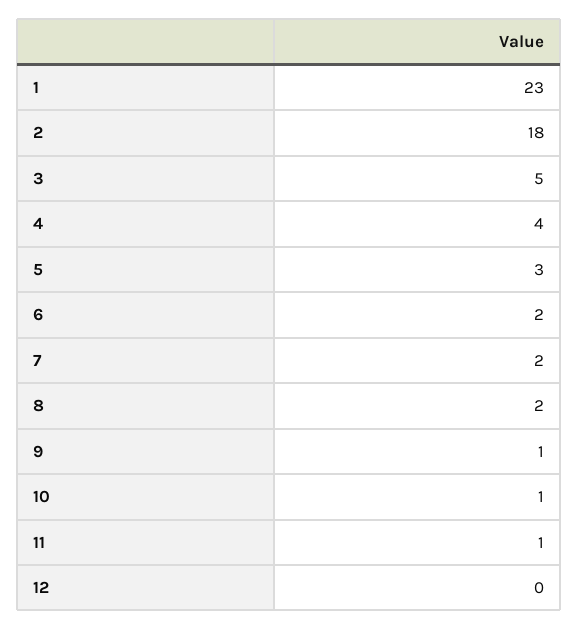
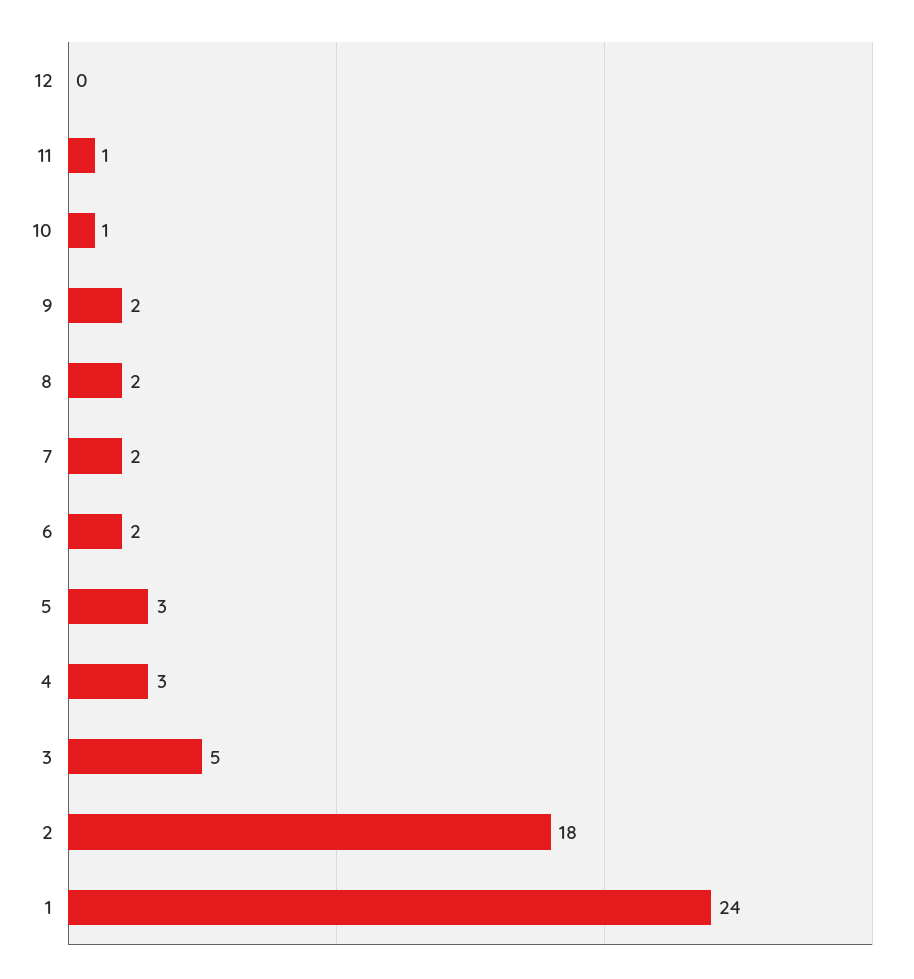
  {
-   "1": 23,
+   "1": 24,
    "2": 18,
    "3": 5,
-   "4": 4,
+   "4": 3,
    "5": 3,
    "6": 2,
    "7": 2,
    "8": 2,
-   "9": 1,
+   "9": 2,
    "10": 1,
    "11": 1,
    "12": 0
  }

